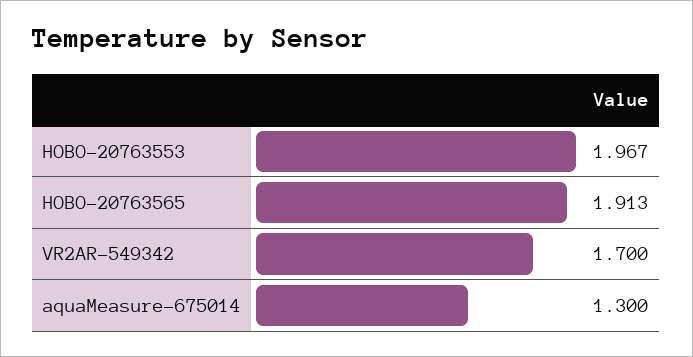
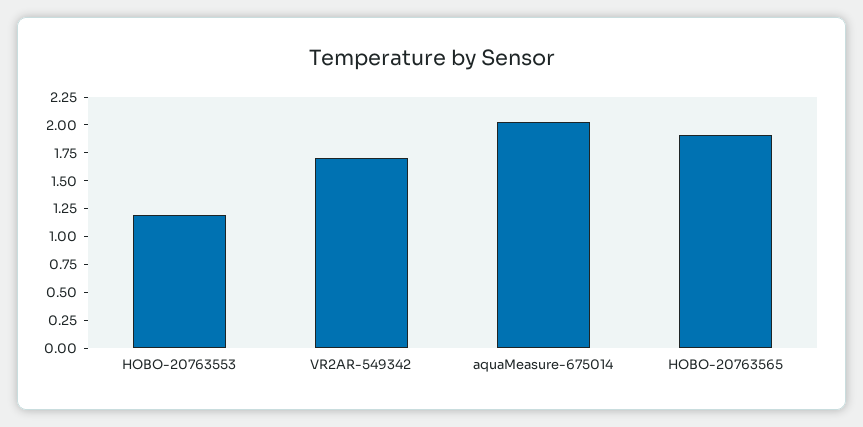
  {
-   "HOBO-20763553": 1.967,
+   "HOBO-20763553": 1.25,
    "HOBO-20763565": 1.913,
    "VR2AR-549342": 1.7,
-   "aquaMeasure-675014": 1.3
+   "aquaMeasure-675014": 2
  }

